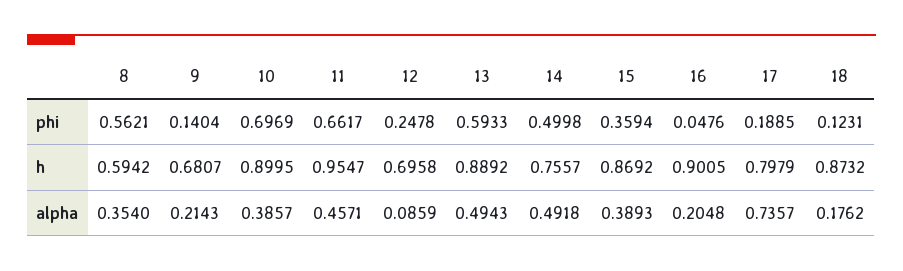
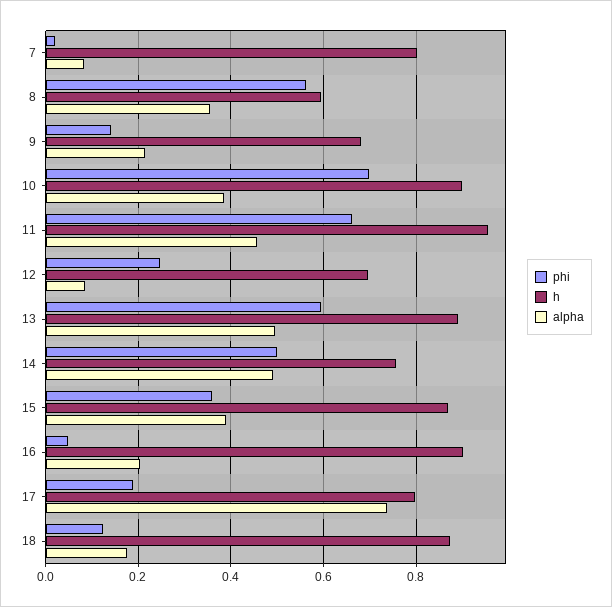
  {
    "phi": {
      "8": 0.5621,
      "9": 0.1404,
      "10": 0.6969,
      "11": 0.6617,
      "12": 0.2478,
      "13": 0.5933,
      "14": 0.4998,
      "15": 0.3594,
      "16": 0.0476,
      "17": 0.1885,
-     "18": 0.1231
+     "18": 0.1231,
+     "7": 0.02
    },
    "h": {
      "8": 0.5942,
      "9": 0.6807,
      "10": 0.8995,
      "11": 0.9547,
      "12": 0.6958,
      "13": 0.8892,
      "14": 0.7557,
      "15": 0.8692,
      "16": 0.9005,
      "17": 0.7979,
-     "18": 0.8732
+     "18": 0.8732,
+     "7": 0.8
    },
    "alpha": {
      "8": 0.354,
      "9": 0.2143,
      "10": 0.3857,
      "11": 0.4571,
      "12": 0.0859,
      "13": 0.4943,
      "14": 0.4918,
      "15": 0.3893,
      "16": 0.2048,
      "17": 0.7357,
-     "18": 0.1762
+     "18": 0.1762,
+     "7": 0.08
    }
  }

